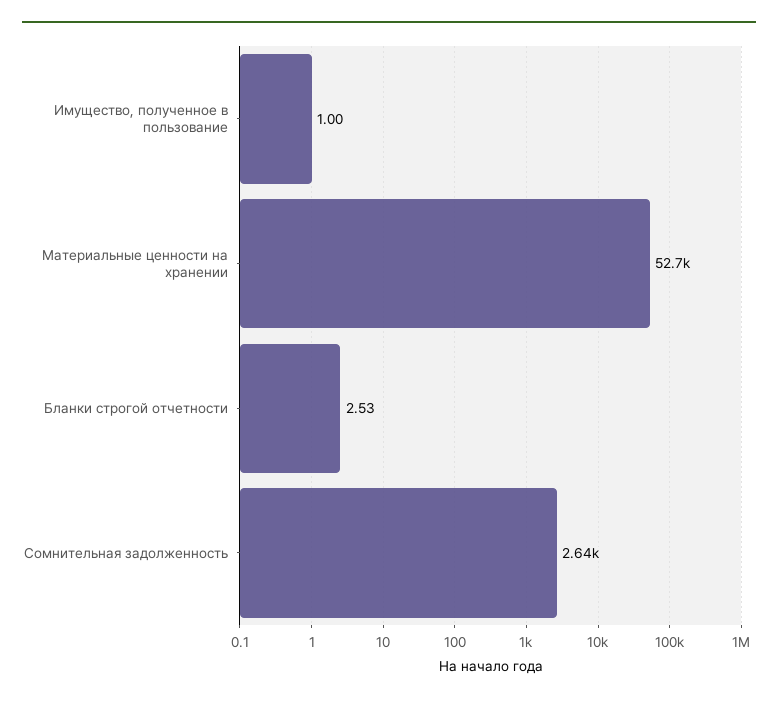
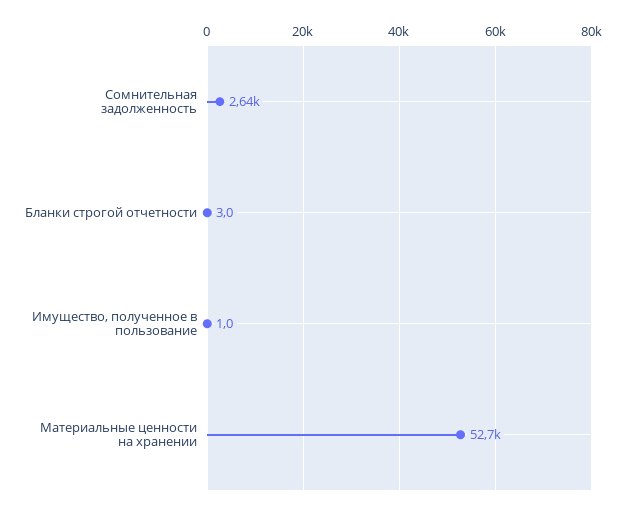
  {
    "Имущество, полученное в пользование": 1,
    "Материальные ценности на хранении": 52700,
-   "Бланки строгой отчетности": 2.53,
+   "Бланки строгой отчетности": 3,
    "Сомнительная задолженность": 2640
  }

